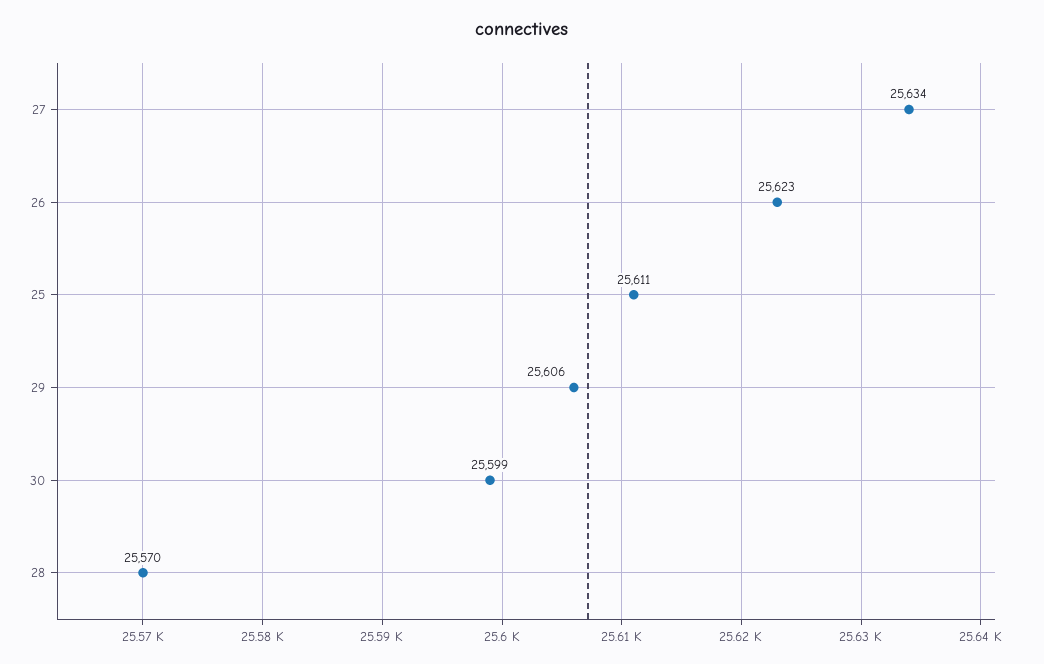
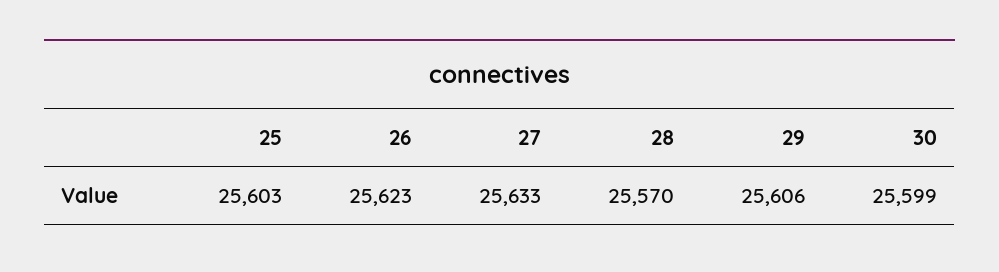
  {
-   "27": 25634,
+   "27": 25633,
    "26": 25623,
-   "25": 25611,
+   "25": 25603,
    "29": 25606,
    "30": 25599,
    "28": 25570
  }

